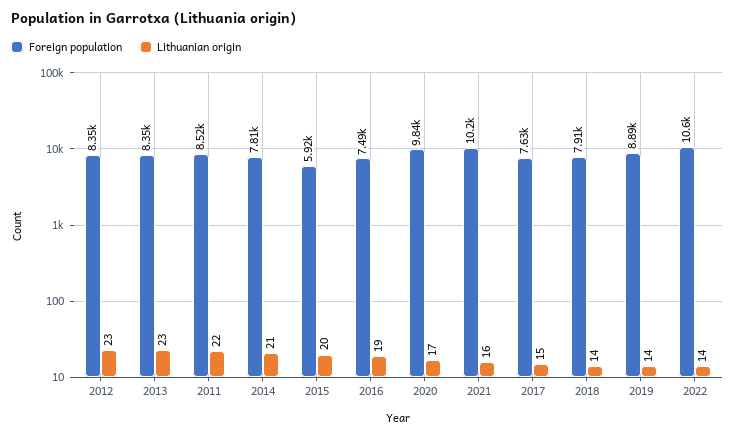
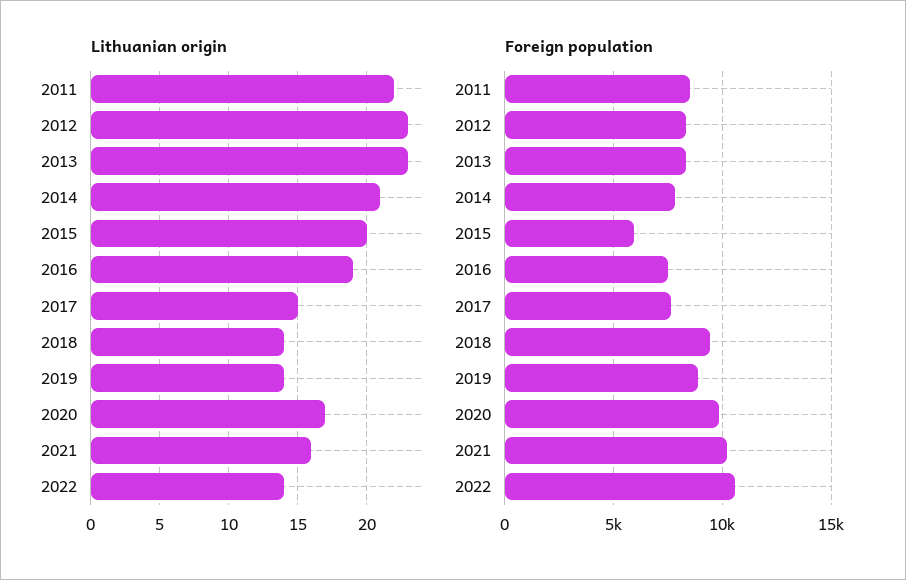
  {
    "Foreign population": {
      "2012": 8350,
      "2013": 8350,
      "2011": 8520,
      "2014": 7810,
      "2015": 5920,
      "2016": 7490,
      "2020": 9840,
      "2021": 10200,
      "2017": 7630,
-     "2018": 7910,
+     "2018": 9500,
      "2019": 8890,
      "2022": 10600
    },
    "Lithuanian origin": {
      "2012": 23,
      "2013": 23,
      "2011": 22,
      "2014": 21,
      "2015": 20,
      "2016": 19,
      "2020": 17,
      "2021": 16,
      "2017": 15,
      "2018": 14,
      "2019": 14,
      "2022": 14
    }
  }

